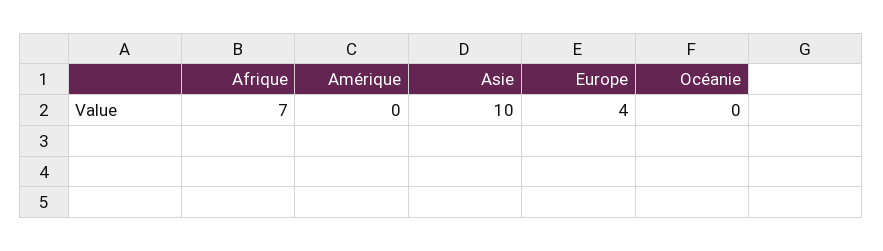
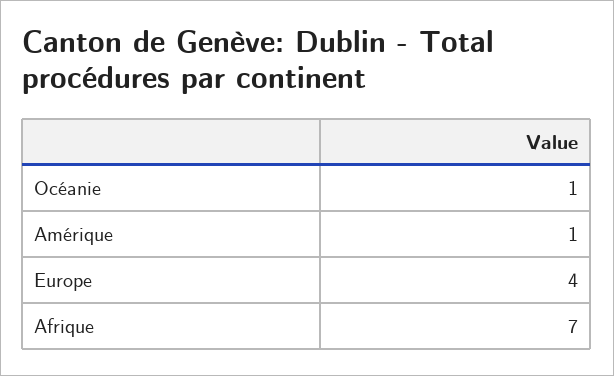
  {
    "Afrique": 7,
-   "Amérique": 0,
+   "Amérique": 1,
-   "Asie": 10,
    "Europe": 4,
-   "Océanie": 0
+   "Océanie": 1
  }

